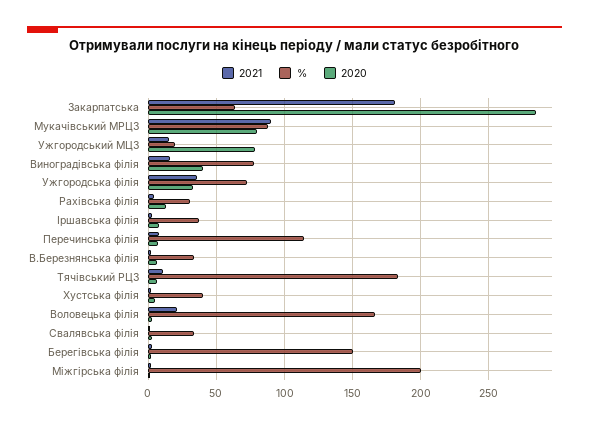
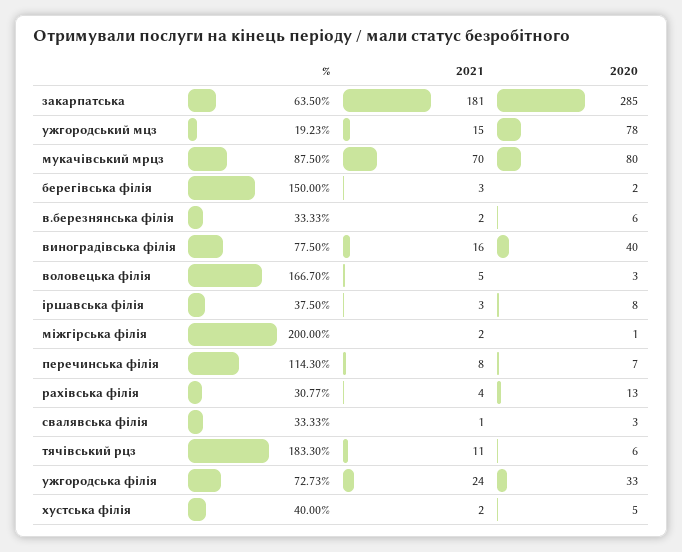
  {
    "2021": {
      "Закарпатська": 181,
-     "Мукачівський МРЦЗ": 90,
+     "Мукачівський МРЦЗ": 70,
      "Ужгородський МЦЗ": 15,
      "Виноградівська філія": 16,
-     "Ужгородська філія": 35,
+     "Ужгородська філія": 24,
      "Рахівська філія": 4,
      "Іршавська філія": 3,
      "Перечинська філія": 8,
      "В.Березнянська філія": 2,
      "Тячівський РЦЗ": 11,
      "Хустська філія": 2,
-     "Воловецька філія": 20,
+     "Воловецька філія": 5,
      "Свалявська філія": 1,
      "Берегівська філія": 3,
      "Міжгірська філія": 2
    },
    "%": {
      "Закарпатська": 63.5,
      "Мукачівський МРЦЗ": 87.5,
      "Ужгородський МЦЗ": 19.23,
      "Виноградівська філія": 77.5,
      "Ужгородська філія": 72.73,
      "Рахівська філія": 30.77,
      "Іршавська філія": 37.5,
      "Перечинська філія": 114.3,
      "В.Березнянська філія": 33.33,
      "Тячівський РЦЗ": 183.3,
      "Хустська філія": 40,
      "Воловецька філія": 166.7,
      "Свалявська філія": 33.33,
      "Берегівська філія": 150,
      "Міжгірська філія": 200
    },
    "2020": {
      "Закарпатська": 285,
      "Мукачівський МРЦЗ": 80,
      "Ужгородський МЦЗ": 78,
      "Виноградівська філія": 40,
      "Ужгородська філія": 33,
      "Рахівська філія": 13,
      "Іршавська філія": 8,
      "Перечинська філія": 7,
      "В.Березнянська філія": 6,
      "Тячівський РЦЗ": 6,
      "Хустська філія": 5,
      "Воловецька філія": 3,
      "Свалявська філія": 3,
      "Берегівська філія": 2,
      "Міжгірська філія": 1
    }
  }

